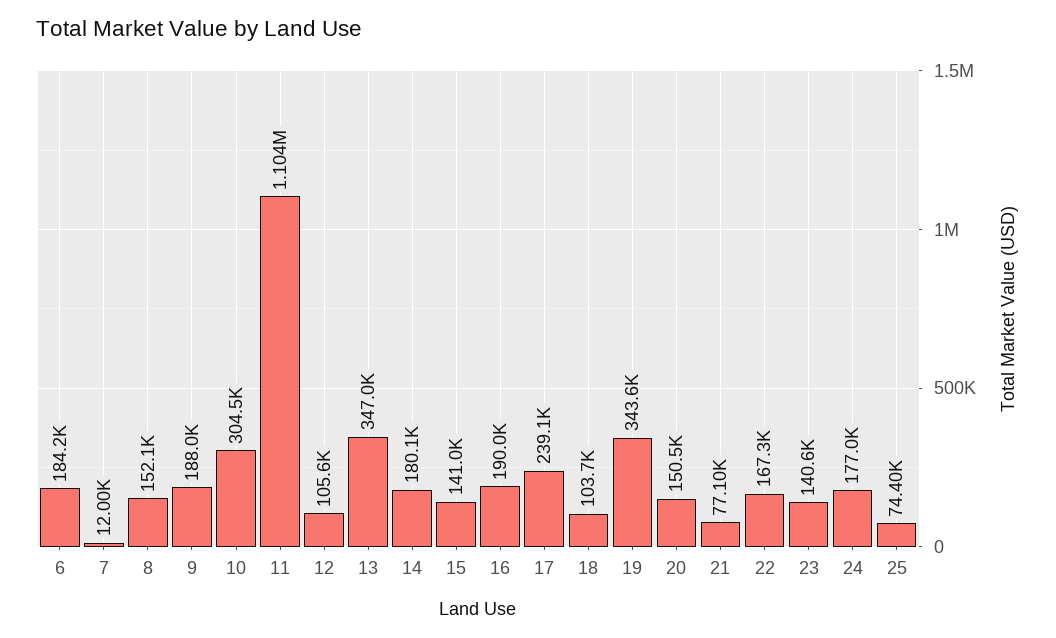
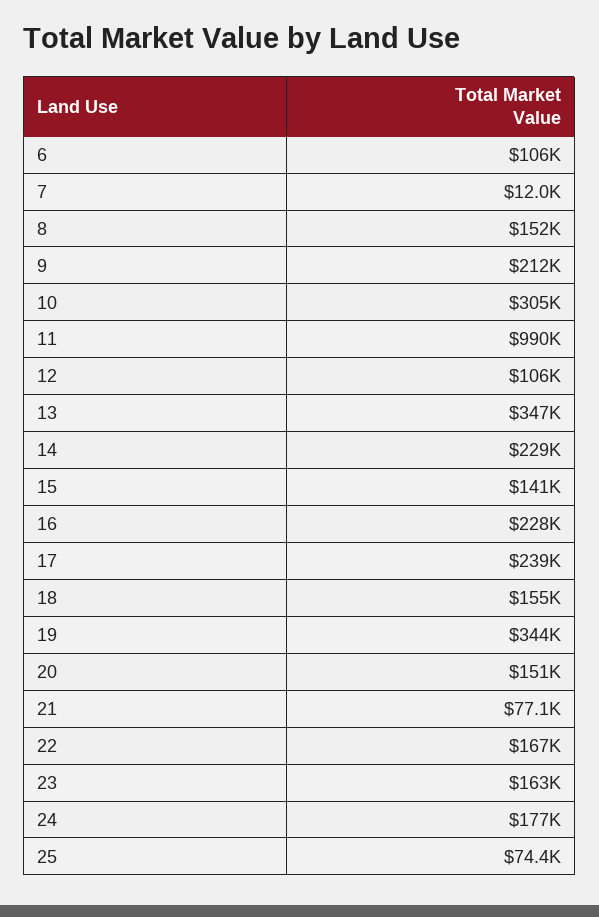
  {
-   "6": 184200,
+   "6": 106000,
    "7": 12000,
    "8": 152100,
-   "9": 188000,
+   "9": 212000,
    "10": 304500,
-   "11": 1104000,
+   "11": 990000,
    "12": 105600,
    "13": 347000,
-   "14": 180100,
+   "14": 229000,
    "15": 141000,
-   "16": 190000,
+   "16": 228000,
    "17": 239100,
-   "18": 103700,
+   "18": 155000,
    "19": 343600,
    "20": 150500,
    "21": 77100,
    "22": 167300,
-   "23": 140600,
+   "23": 163000,
    "24": 177000,
    "25": 74400
  }

